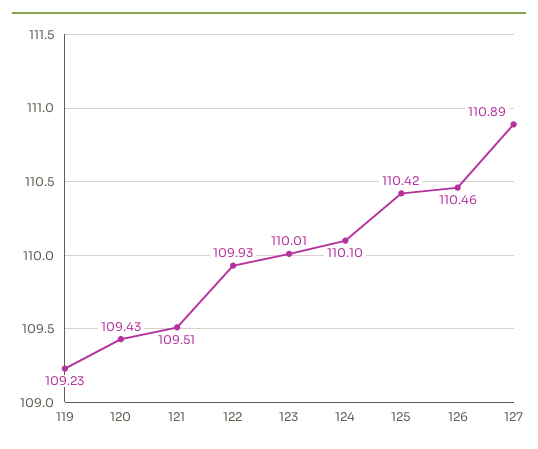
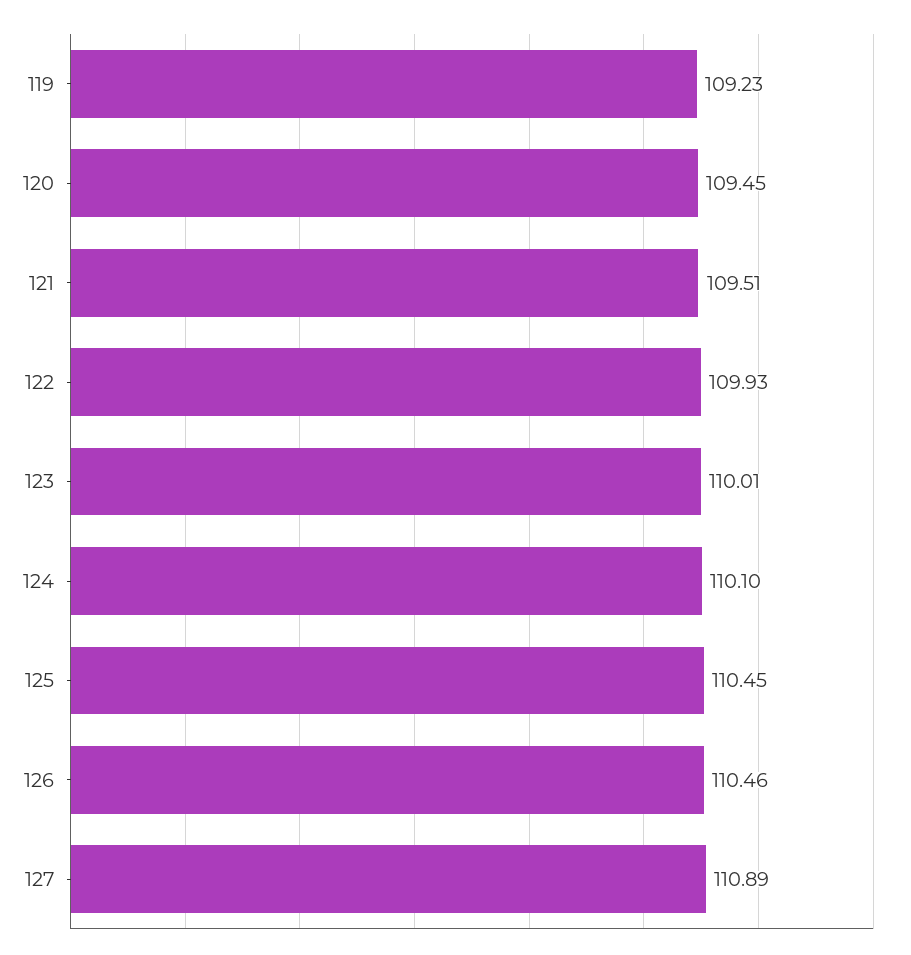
  {
    "119": 109.23,
-   "120": 109.43,
+   "120": 109.45,
    "121": 109.51,
    "122": 109.93,
    "123": 110.01,
    "124": 110.1,
-   "125": 110.42,
+   "125": 110.45,
    "126": 110.46,
    "127": 110.89
  }

